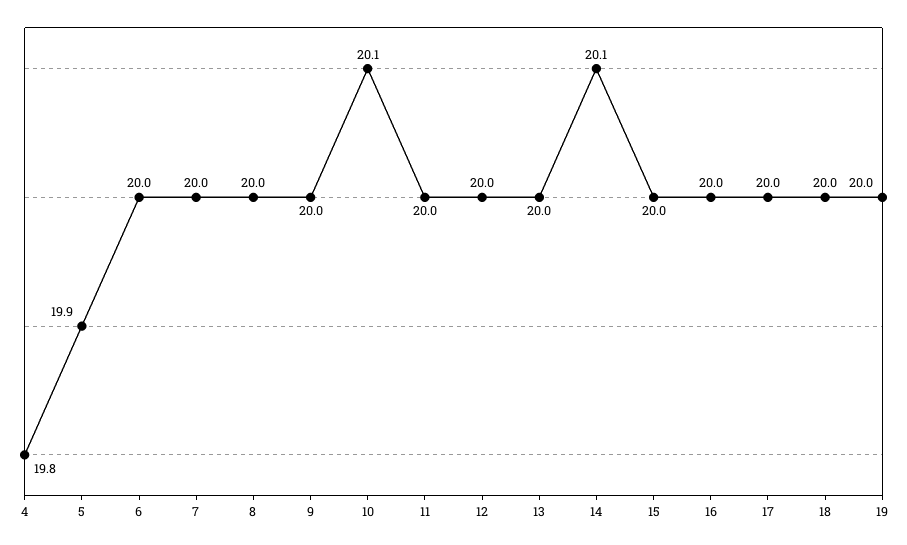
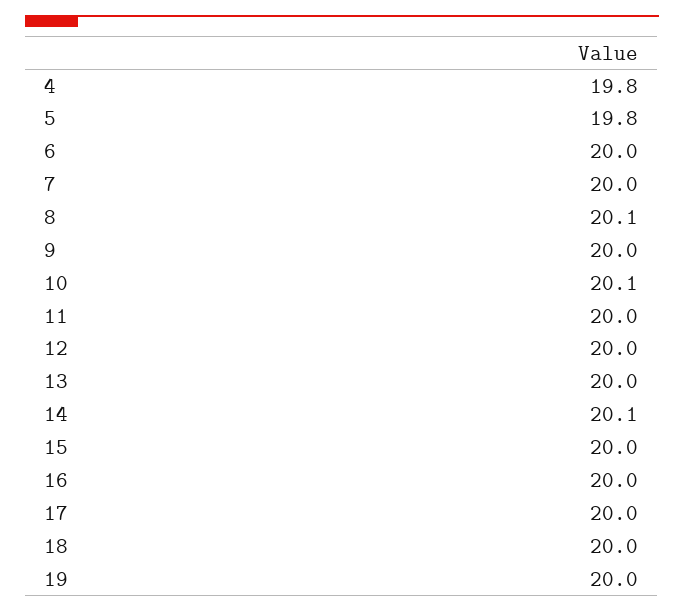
  {
    "4": 19.8,
-   "5": 19.9,
+   "5": 19.8,
    "6": 20,
    "7": 20,
-   "8": 20,
+   "8": 20.1,
    "9": 20,
    "10": 20.1,
    "11": 20,
    "12": 20,
    "13": 20,
    "14": 20.1,
    "15": 20,
    "16": 20,
    "17": 20,
    "18": 20,
    "19": 20
  }

